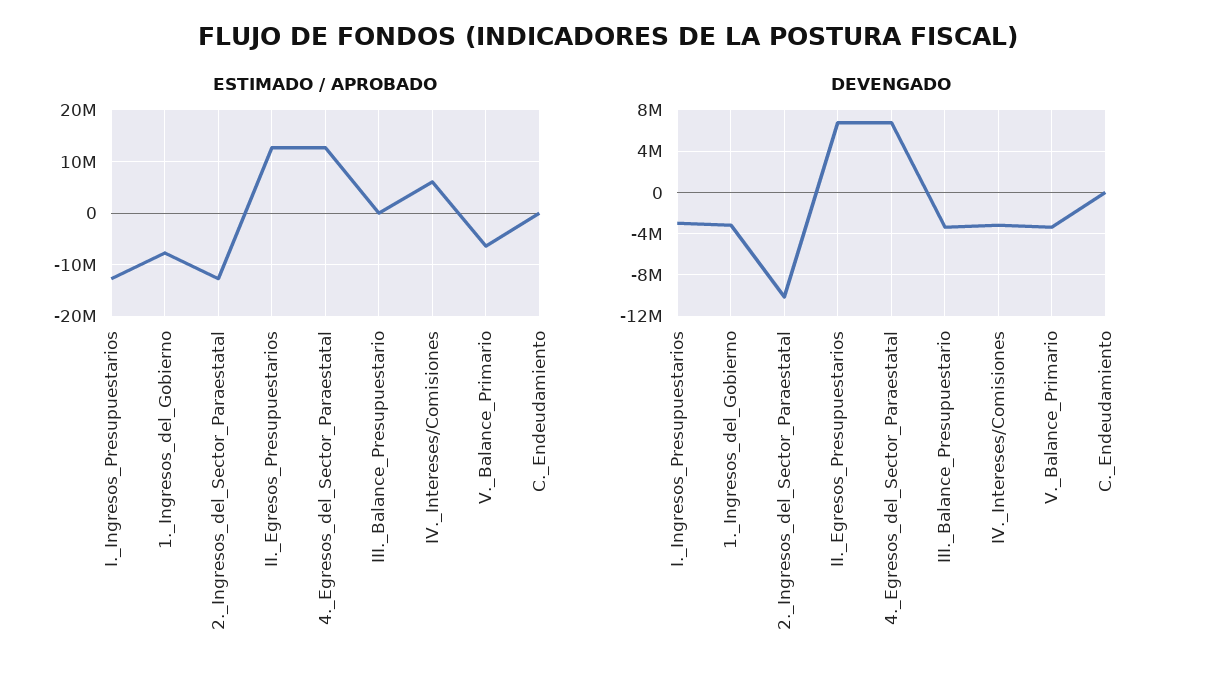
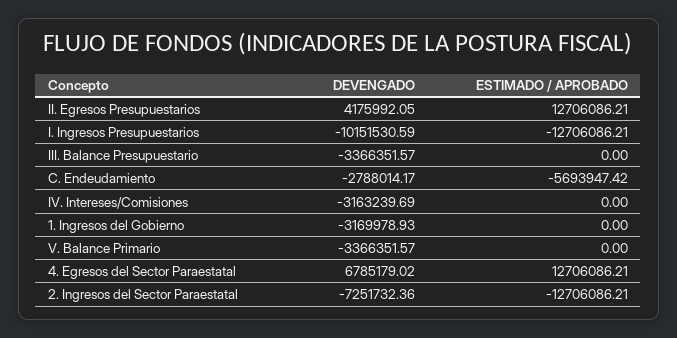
  {
    "ESTIMADO / APROBADO": {
      "I._Ingresos_Presupuestarios": -12706086.21,
-     "1._Ingresos_del_Gobierno": -8000000,
+     "1._Ingresos_del_Gobierno": 0,
      "2._Ingresos_del_Sector_Paraestatal": -12706086.21,
      "II._Egresos_Presupuestarios": 12706086.21,
      "4._Egresos_del_Sector_Paraestatal": 12706086.21,
      "III._Balance_Presupuestario": 0,
-     "IV._Intereses/Comisiones": 6000000,
+     "IV._Intereses/Comisiones": 0,
-     "V._Balance_Primario": -6000000,
+     "V._Balance_Primario": 0,
-     "C._Endeudamiento": 0
+     "C._Endeudamiento": -5693947.42
    },
    "DEVENGADO": {
-     "I._Ingresos_Presupuestarios": -3000000,
+     "I._Ingresos_Presupuestarios": -10151530.59,
      "1._Ingresos_del_Gobierno": -3169978.93,
-     "2._Ingresos_del_Sector_Paraestatal": -10000000,
+     "2._Ingresos_del_Sector_Paraestatal": -7251732.36,
-     "II._Egresos_Presupuestarios": 7000000,
+     "II._Egresos_Presupuestarios": 4175992.05,
      "4._Egresos_del_Sector_Paraestatal": 6785179.02,
      "III._Balance_Presupuestario": -3366351.57,
      "IV._Intereses/Comisiones": -3163239.69,
      "V._Balance_Primario": -3366351.57,
-     "C._Endeudamiento": 0
+     "C._Endeudamiento": -2788014.17
    }
  }

